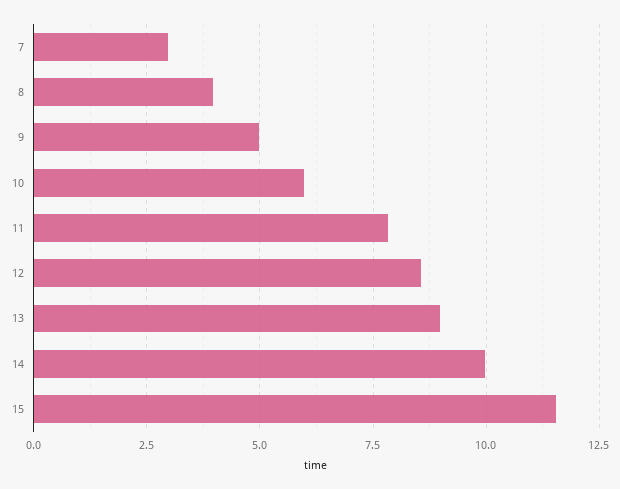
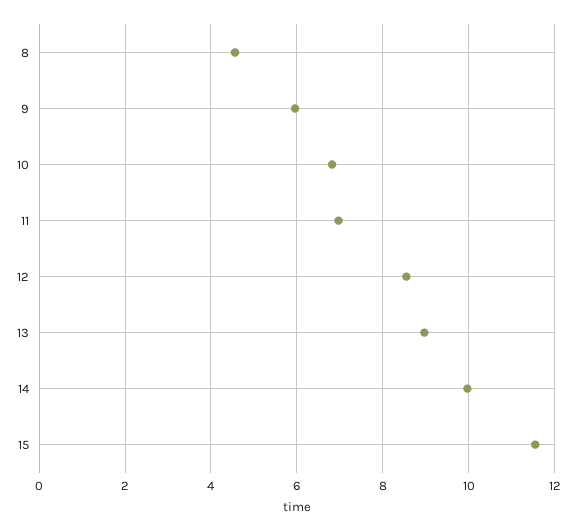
  {
-   "7": 3,
-   "8": 4,
+   "8": 4.6,
-   "9": 5,
+   "9": 6,
-   "10": 6,
+   "10": 6.8,
-   "11": 7.75,
+   "11": 7,
    "12": 8.6,
    "13": 9,
    "14": 10,
    "15": 11.6
  }

